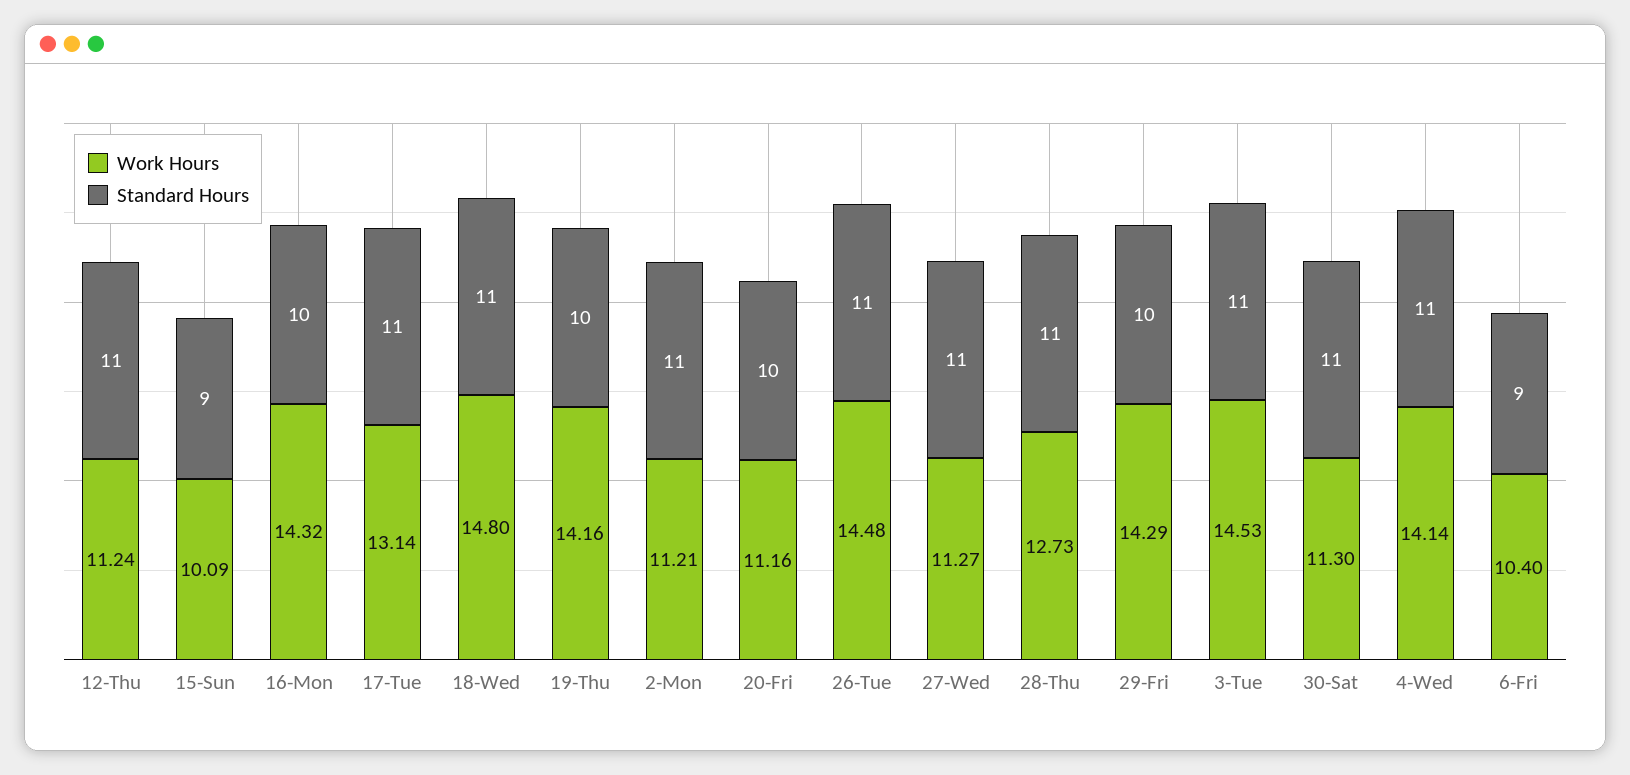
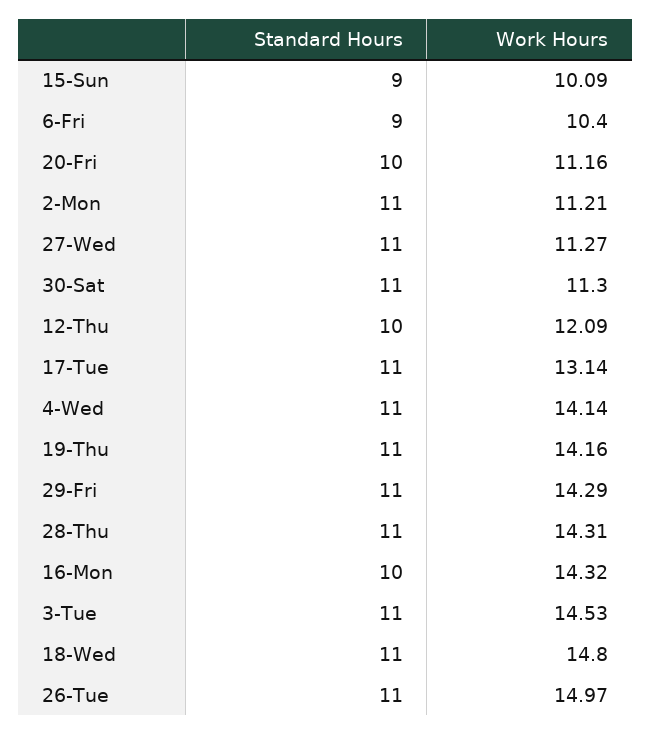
  {
    "Work Hours": {
-     "12-Thu": 11.24,
+     "12-Thu": 12.09,
      "15-Sun": 10.09,
      "16-Mon": 14.32,
      "17-Tue": 13.14,
      "18-Wed": 14.8,
      "19-Thu": 14.16,
      "2-Mon": 11.21,
      "20-Fri": 11.16,
-     "26-Tue": 14.48,
+     "26-Tue": 14.97,
      "27-Wed": 11.27,
-     "28-Thu": 12.73,
+     "28-Thu": 14.31,
      "29-Fri": 14.29,
      "3-Tue": 14.53,
      "30-Sat": 11.3,
      "4-Wed": 14.14,
      "6-Fri": 10.4
    },
    "Standard Hours": {
-     "12-Thu": 11,
+     "12-Thu": 10,
      "15-Sun": 9,
      "16-Mon": 10,
      "17-Tue": 11,
      "18-Wed": 11,
-     "19-Thu": 10,
+     "19-Thu": 11,
      "2-Mon": 11,
      "20-Fri": 10,
      "26-Tue": 11,
      "27-Wed": 11,
      "28-Thu": 11,
-     "29-Fri": 10,
+     "29-Fri": 11,
      "3-Tue": 11,
      "30-Sat": 11,
      "4-Wed": 11,
      "6-Fri": 9
    }
  }

